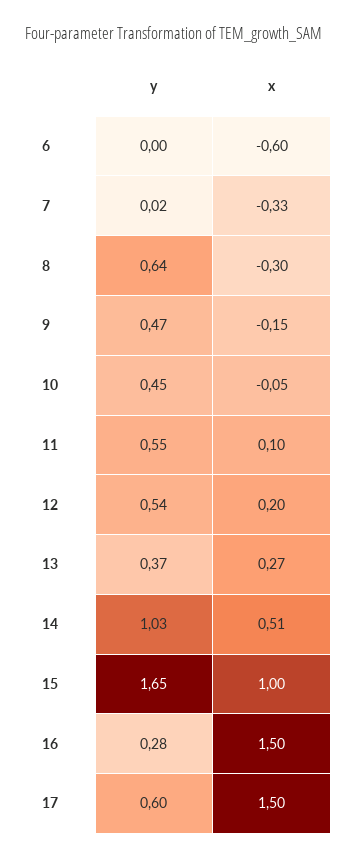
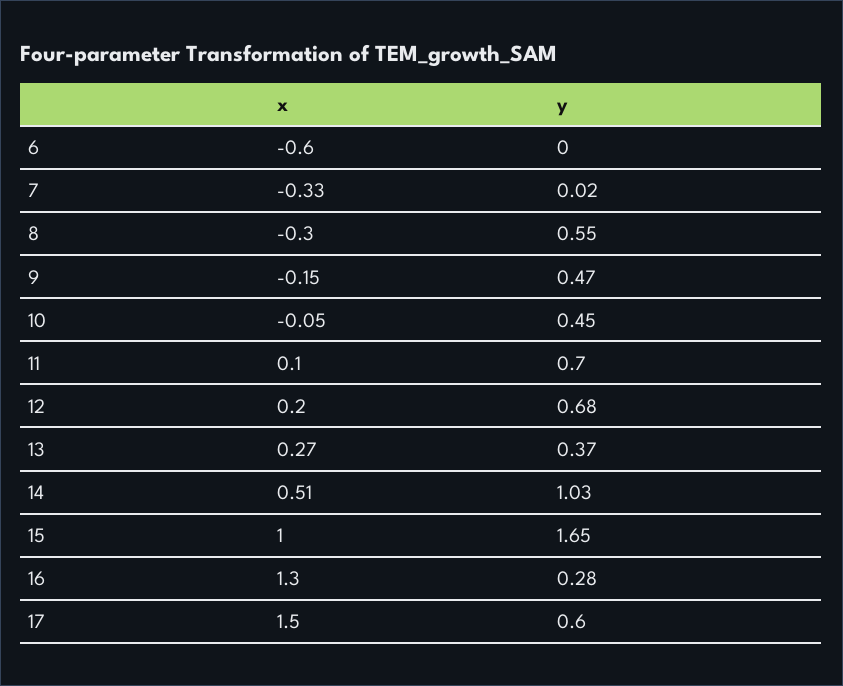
  {
    "y": {
      "6": 0,
      "7": 0.02,
-     "8": 0.64,
+     "8": 0.55,
      "9": 0.47,
      "10": 0.45,
-     "11": 0.55,
+     "11": 0.7,
-     "12": 0.54,
+     "12": 0.68,
      "13": 0.37,
      "14": 1.03,
      "15": 1.65,
      "16": 0.28,
      "17": 0.6
    },
    "x": {
      "6": -0.6,
      "7": -0.33,
      "8": -0.3,
      "9": -0.15,
      "10": -0.05,
      "11": 0.1,
      "12": 0.2,
      "13": 0.27,
      "14": 0.51,
      "15": 1,
-     "16": 1.5,
+     "16": 1.3,
      "17": 1.5
    }
  }

